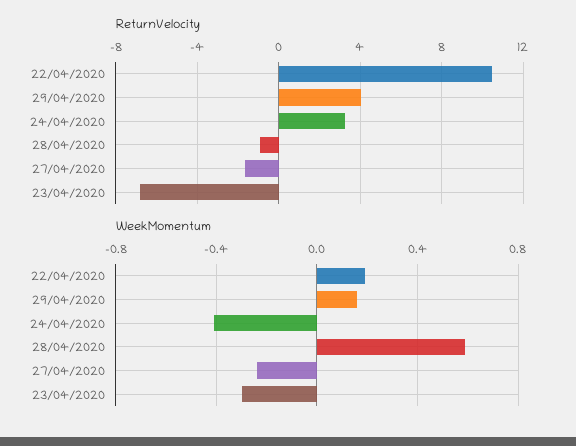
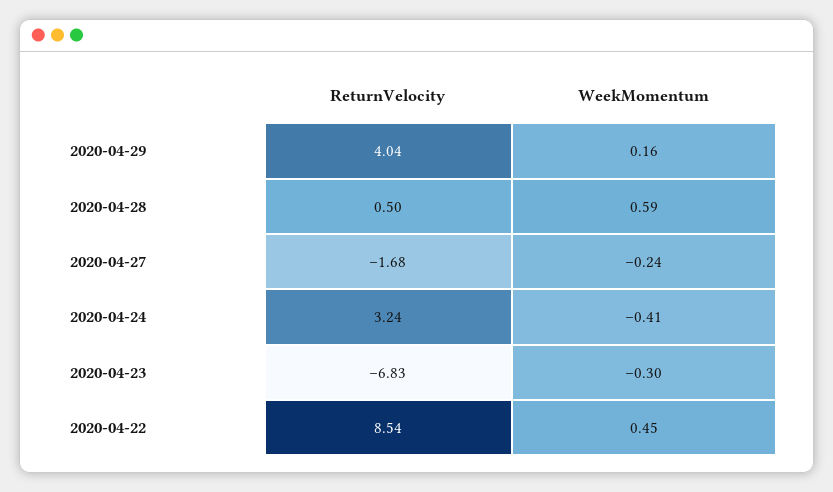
  {
    "ReturnVelocity": {
-     "22/04/2020": 10.5,
+     "22/04/2020": 8.54,
      "29/04/2020": 4.04,
      "24/04/2020": 3.24,
-     "28/04/2020": -1,
+     "28/04/2020": 0.5,
      "27/04/2020": -1.68,
      "23/04/2020": -6.83
    },
    "WeekMomentum": {
-     "22/04/2020": 0.2,
+     "22/04/2020": 0.45,
      "29/04/2020": 0.16,
      "24/04/2020": -0.41,
      "28/04/2020": 0.59,
      "27/04/2020": -0.24,
      "23/04/2020": -0.3
    }
  }

